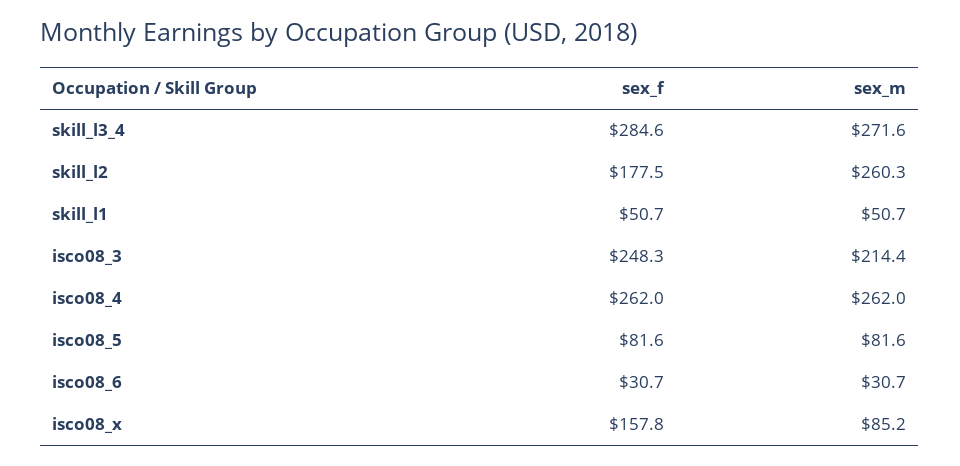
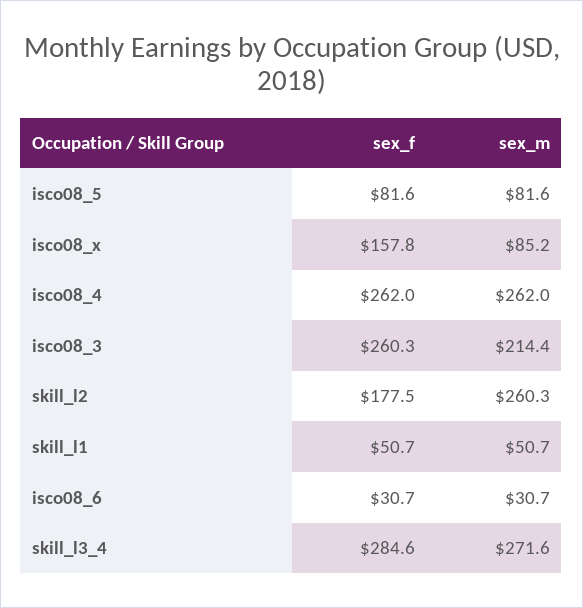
  {
    "sex_f": {
      "skill_l3_4": 284.6,
      "skill_l2": 177.5,
      "skill_l1": 50.7,
-     "isco08_3": 248.3,
+     "isco08_3": 260.3,
      "isco08_4": 262,
      "isco08_5": 81.6,
      "isco08_6": 30.7,
      "isco08_x": 157.8
    },
    "sex_m": {
      "skill_l3_4": 271.6,
      "skill_l2": 260.3,
      "skill_l1": 50.7,
      "isco08_3": 214.4,
      "isco08_4": 262,
      "isco08_5": 81.6,
      "isco08_6": 30.7,
      "isco08_x": 85.2
    }
  }

